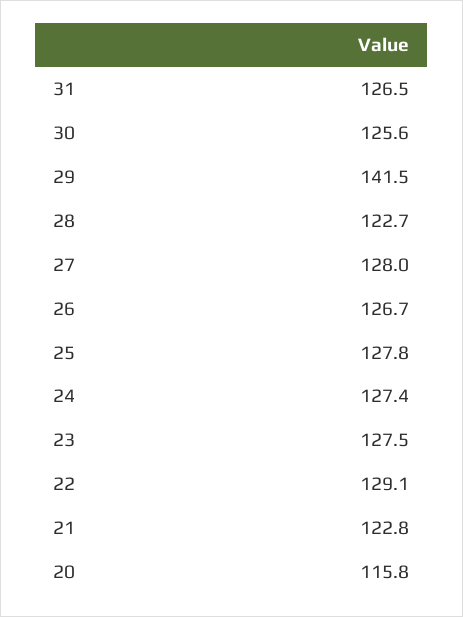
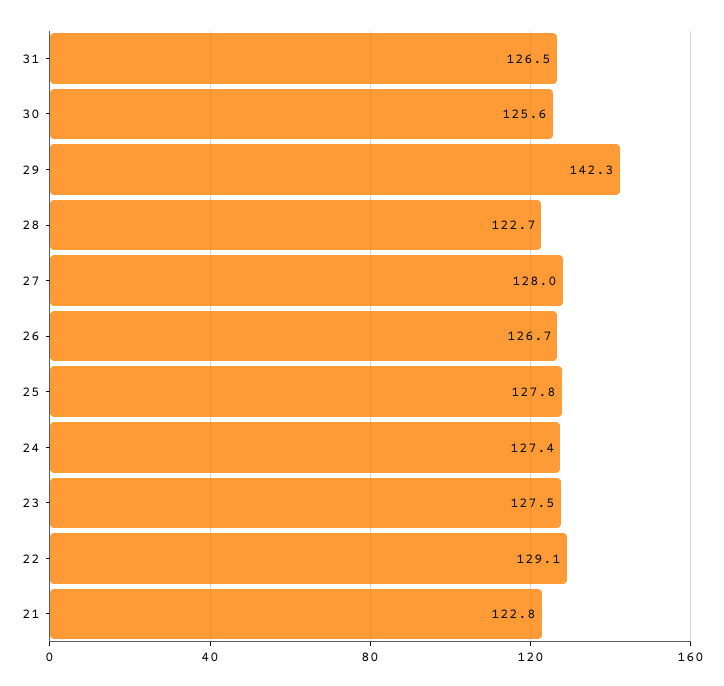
  {
    "31": 126.5,
    "30": 125.6,
-   "29": 141.5,
+   "29": 142.3,
    "28": 122.7,
    "27": 128,
    "26": 126.7,
    "25": 127.8,
    "24": 127.4,
    "23": 127.5,
    "22": 129.1,
-   "21": 122.8,
+   "21": 122.8
-   "20": 115.8
  }

